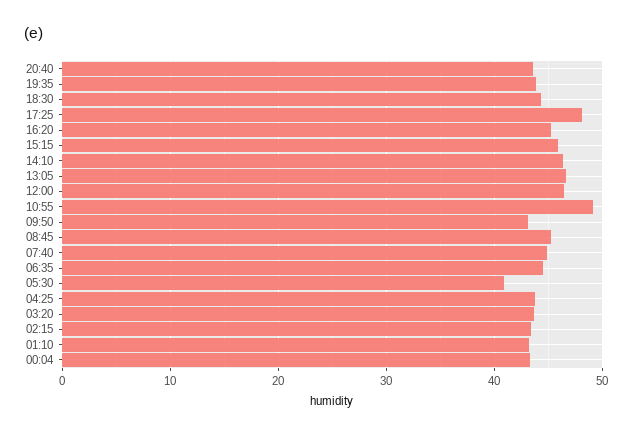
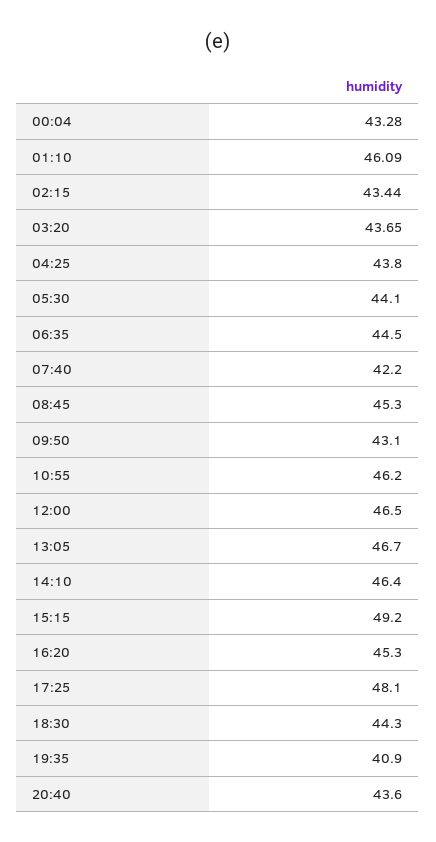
  {
    "20:40": 43.6,
-   "19:35": 44,
+   "19:35": 40.9,
    "18:30": 44.3,
    "17:25": 48.1,
    "16:20": 45.3,
-   "15:15": 46,
+   "15:15": 49.2,
    "14:10": 46.4,
    "13:05": 46.7,
    "12:00": 46.5,
-   "10:55": 49,
+   "10:55": 46.2,
    "09:50": 43.1,
    "08:45": 45.3,
-   "07:40": 45,
+   "07:40": 42.2,
    "06:35": 44.5,
-   "05:30": 41,
+   "05:30": 44.1,
    "04:25": 43.8,
    "03:20": 43.65,
    "02:15": 43.44,
-   "01:10": 43,
+   "01:10": 46.09,
    "00:04": 43.28
  }

